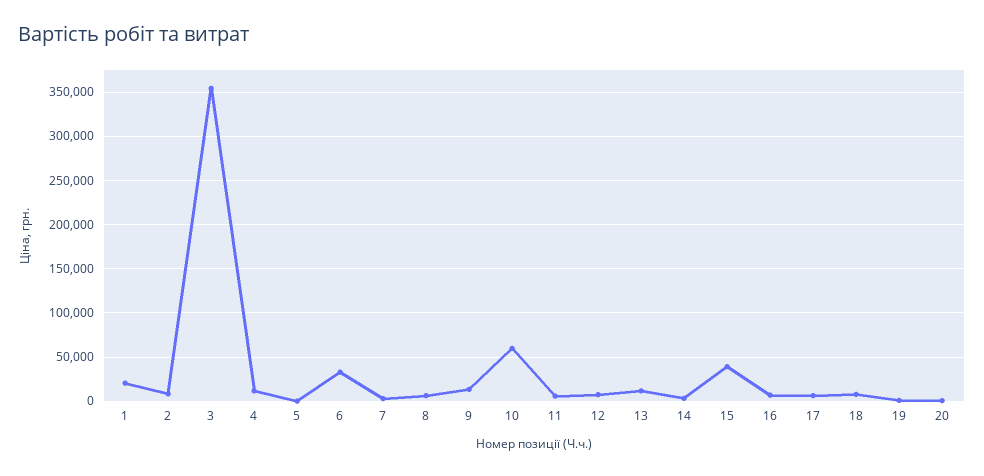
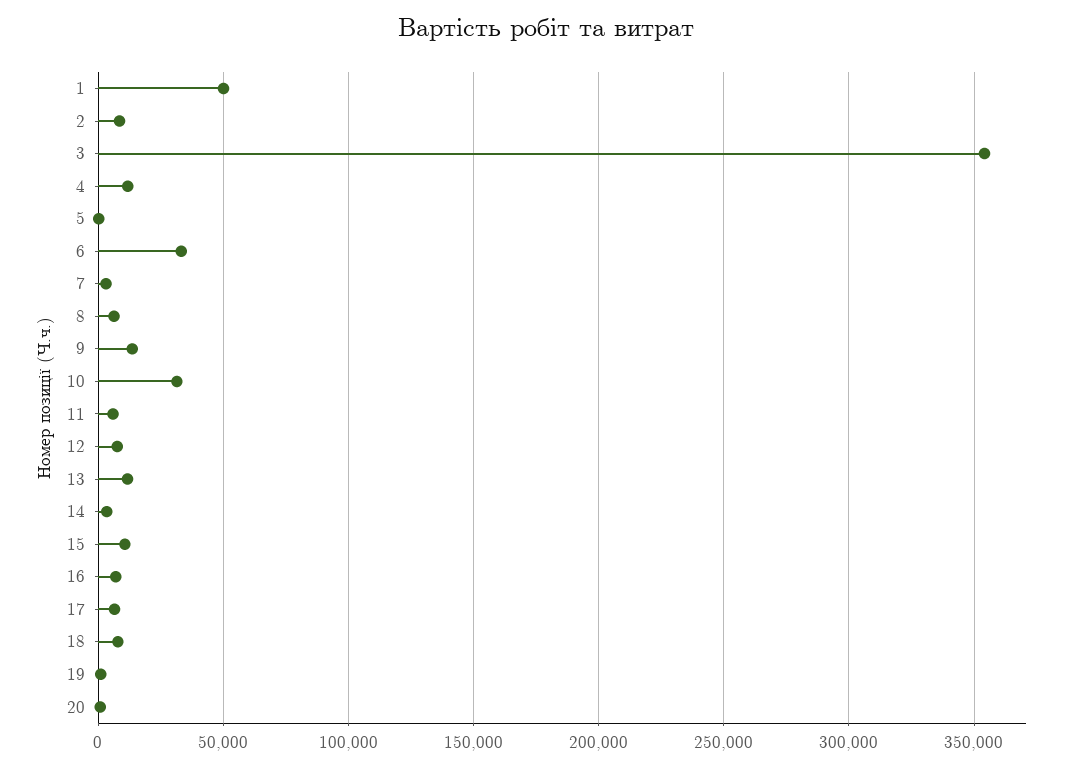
  {
-   "1": 20000,
+   "1": 50000,
    "2": 10000,
    "3": 355000,
    "4": 10000,
    "5": 0,
    "6": 35000,
    "7": 5000,
    "8": 5000,
    "9": 15000,
-   "10": 60000,
+   "10": 30000,
    "11": 5000,
    "12": 10000,
    "13": 10000,
    "14": 5000,
-   "15": 40000,
+   "15": 10000,
    "16": 5000,
    "17": 5000,
    "18": 10000,
    "19": 0,
    "20": 0
  }

